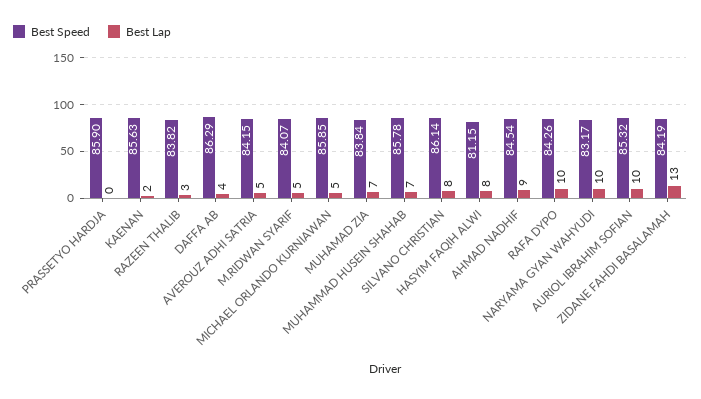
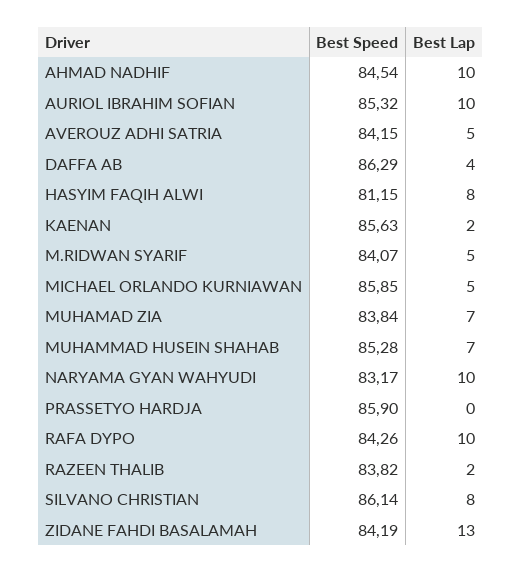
  {
    "Best Speed": {
      "PRASSETYO HARDJA": 85.9,
      "KAENAN": 85.63,
      "RAZEEN THALIB": 83.82,
      "DAFFA AB": 86.29,
      "AVEROUZ ADHI SATRIA": 84.15,
      "M.RIDWAN SYARIF": 84.07,
      "MICHAEL ORLANDO KURNIAWAN": 85.85,
      "MUHAMAD ZIA": 83.84,
-     "MUHAMMAD HUSEIN SHAHAB": 85.78,
+     "MUHAMMAD HUSEIN SHAHAB": 85.28,
      "SILVANO CHRISTIAN": 86.14,
      "HASYIM FAQIH ALWI": 81.15,
      "AHMAD NADHIF": 84.54,
      "RAFA DYPO": 84.26,
      "NARYAMA GYAN WAHYUDI": 83.17,
      "AURIOL IBRAHIM SOFIAN": 85.32,
      "ZIDANE FAHDI BASALAMAH": 84.19
    },
    "Best Lap": {
      "PRASSETYO HARDJA": 0,
      "KAENAN": 2,
-     "RAZEEN THALIB": 3,
+     "RAZEEN THALIB": 2,
      "DAFFA AB": 4,
      "AVEROUZ ADHI SATRIA": 5,
      "M.RIDWAN SYARIF": 5,
      "MICHAEL ORLANDO KURNIAWAN": 5,
      "MUHAMAD ZIA": 7,
      "MUHAMMAD HUSEIN SHAHAB": 7,
      "SILVANO CHRISTIAN": 8,
      "HASYIM FAQIH ALWI": 8,
-     "AHMAD NADHIF": 9,
+     "AHMAD NADHIF": 10,
      "RAFA DYPO": 10,
      "NARYAMA GYAN WAHYUDI": 10,
      "AURIOL IBRAHIM SOFIAN": 10,
      "ZIDANE FAHDI BASALAMAH": 13
    }
  }

